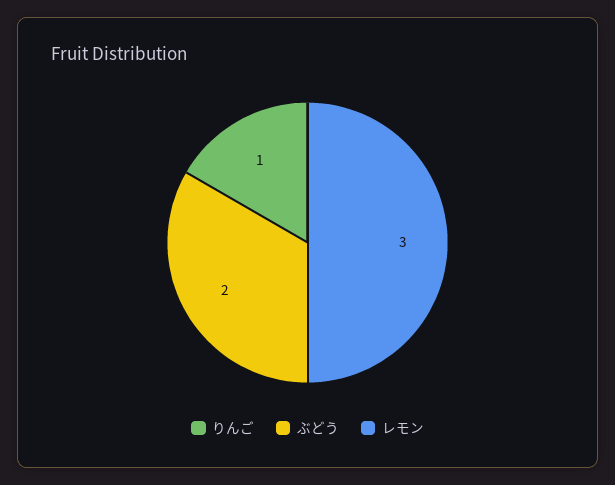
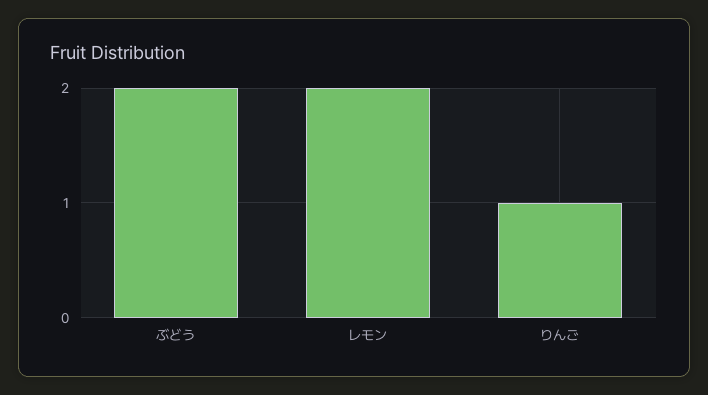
  {
    "りんご": 1,
    "ぶどう": 2,
-   "レモン": 3
+   "レモン": 2
  }

